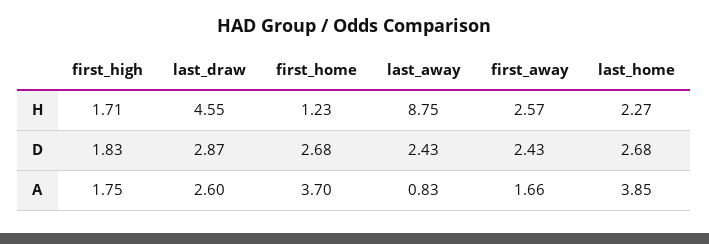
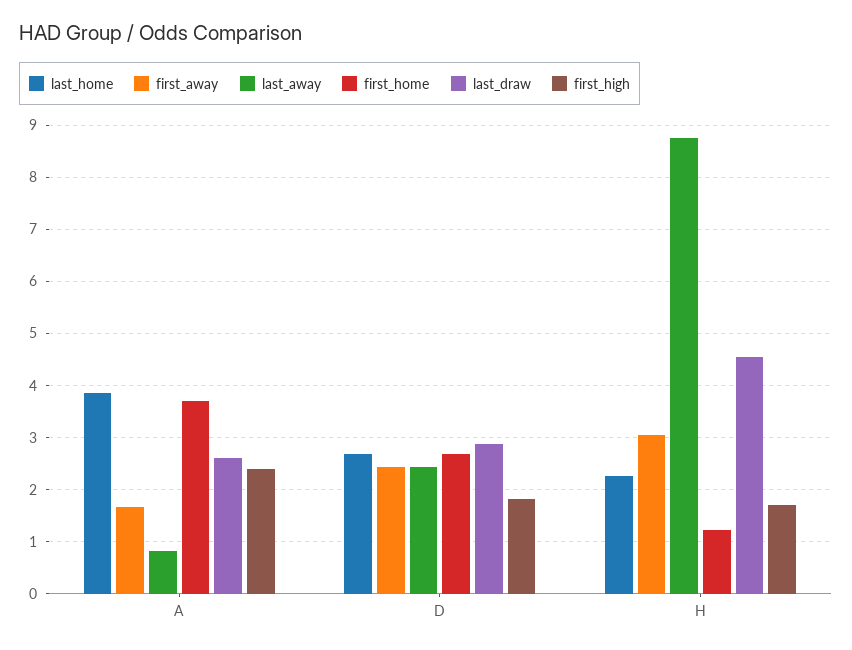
  {
    "first_high": {
      "H": 1.71,
      "D": 1.83,
-     "A": 1.75
+     "A": 2.4
    },
    "last_draw": {
      "H": 4.55,
      "D": 2.87,
      "A": 2.6
    },
    "first_home": {
      "H": 1.23,
      "D": 2.68,
      "A": 3.7
    },
    "last_away": {
      "H": 8.75,
      "D": 2.43,
      "A": 0.83
    },
    "first_away": {
-     "H": 2.57,
+     "H": 3,
      "D": 2.43,
      "A": 1.66
    },
    "last_home": {
      "H": 2.27,
      "D": 2.68,
      "A": 3.85
    }
  }

